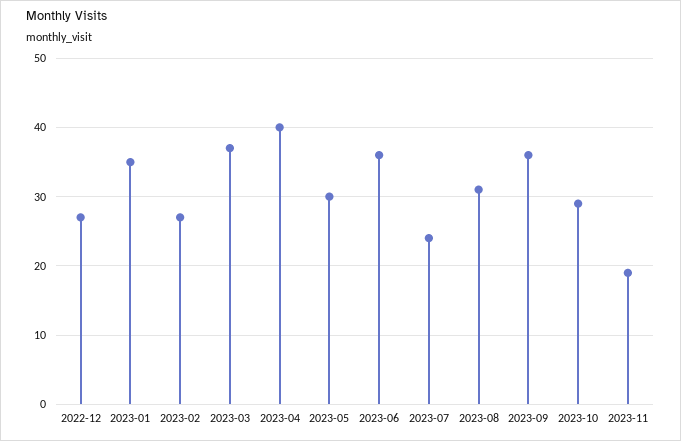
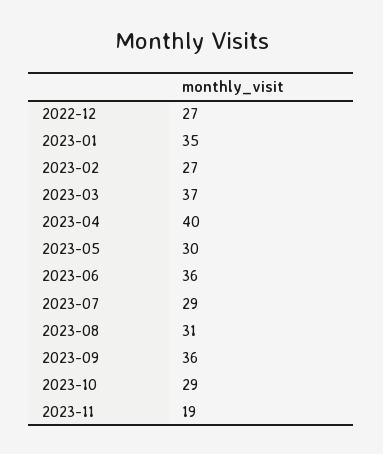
  {
    "2022-12": 27,
    "2023-01": 35,
    "2023-02": 27,
    "2023-03": 37,
    "2023-04": 40,
    "2023-05": 30,
    "2023-06": 36,
-   "2023-07": 24,
+   "2023-07": 29,
    "2023-08": 31,
    "2023-09": 36,
    "2023-10": 29,
    "2023-11": 19
  }

